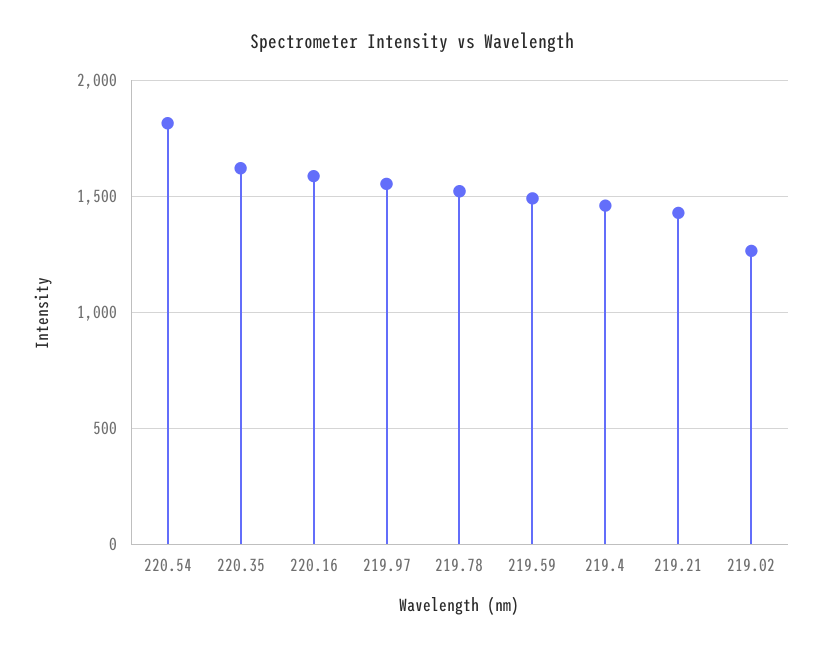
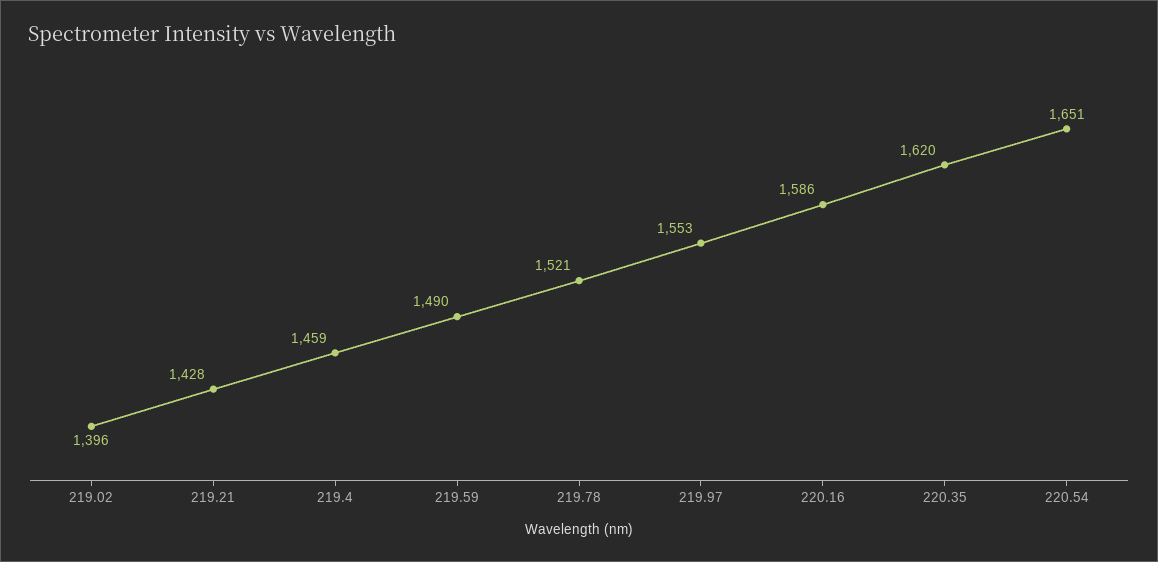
  {
-   "220.54": 1800,
+   "220.54": 1651,
    "220.35": 1620,
    "220.16": 1586,
    "219.97": 1553,
    "219.78": 1521,
    "219.59": 1490,
    "219.4": 1459,
    "219.21": 1428,
-   "219.02": 1250
+   "219.02": 1396
  }

